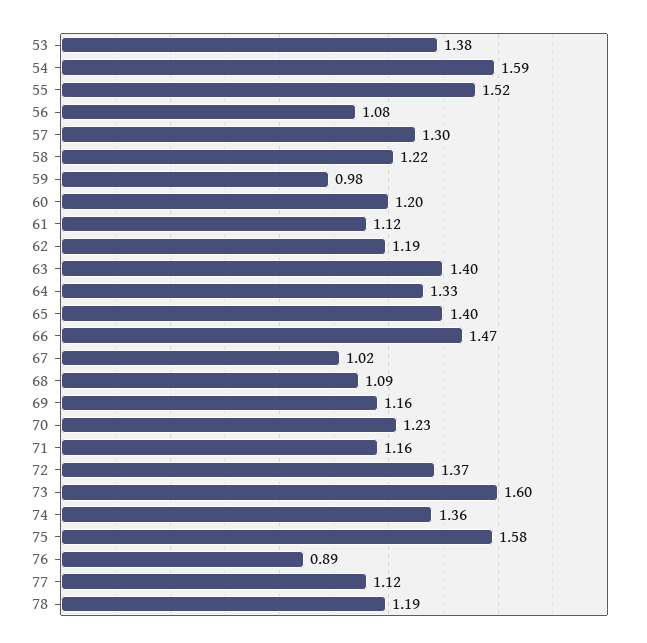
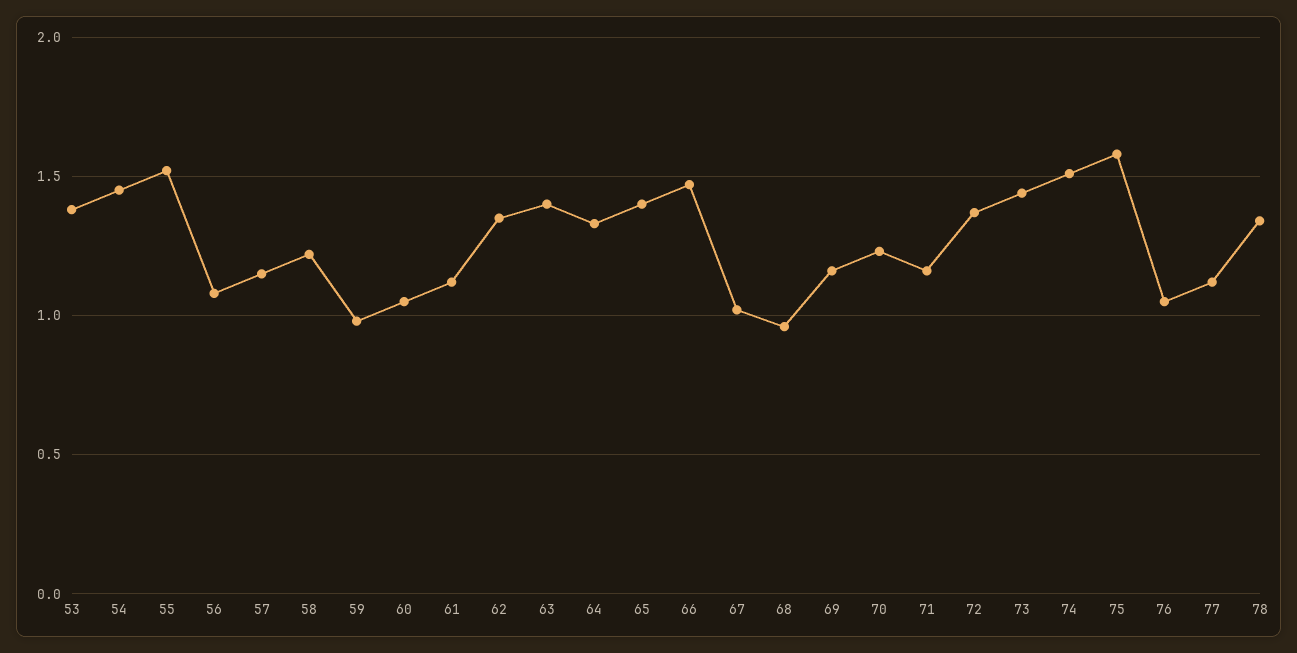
  {
    "53": 1.38,
-   "54": 1.59,
+   "54": 1.45,
    "55": 1.52,
    "56": 1.08,
-   "57": 1.3,
+   "57": 1.15,
    "58": 1.22,
    "59": 0.98,
-   "60": 1.2,
+   "60": 1.05,
    "61": 1.12,
-   "62": 1.19,
+   "62": 1.35,
    "63": 1.4,
    "64": 1.33,
    "65": 1.4,
    "66": 1.47,
    "67": 1.02,
-   "68": 1.09,
+   "68": 0.95,
    "69": 1.16,
    "70": 1.23,
    "71": 1.16,
    "72": 1.37,
-   "73": 1.6,
+   "73": 1.45,
-   "74": 1.36,
+   "74": 1.5,
    "75": 1.58,
-   "76": 0.89,
+   "76": 1.05,
    "77": 1.12,
-   "78": 1.19
+   "78": 1.35
  }

